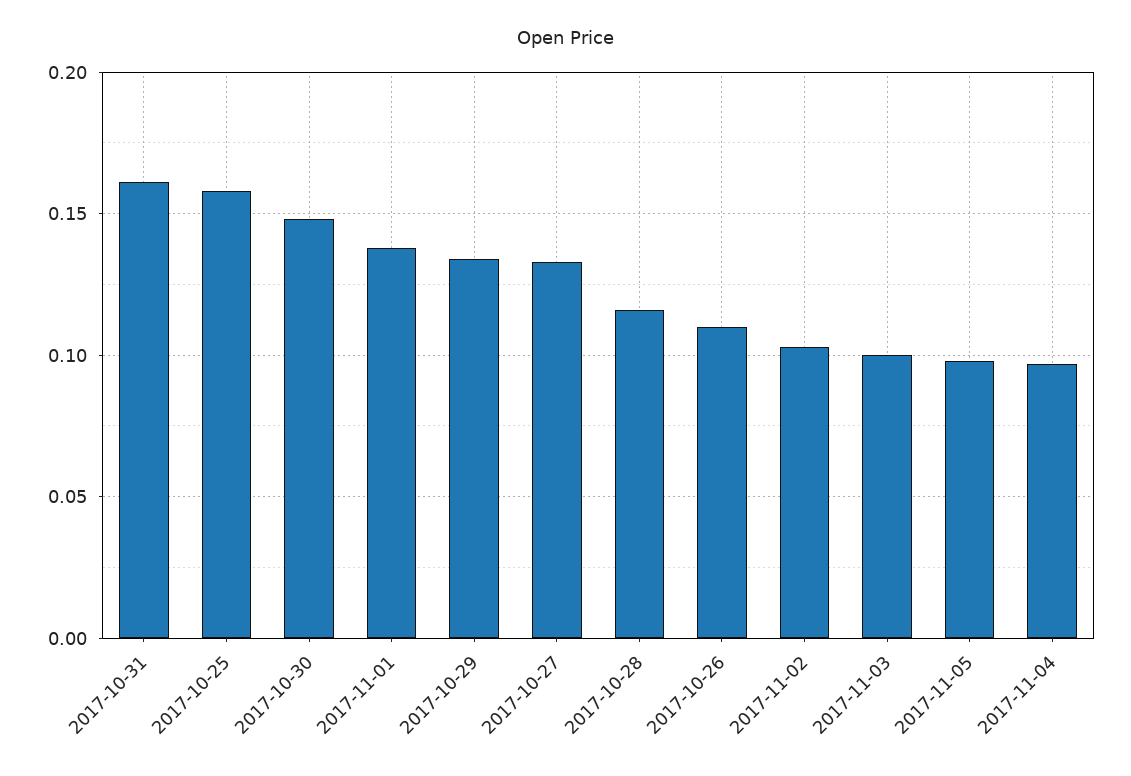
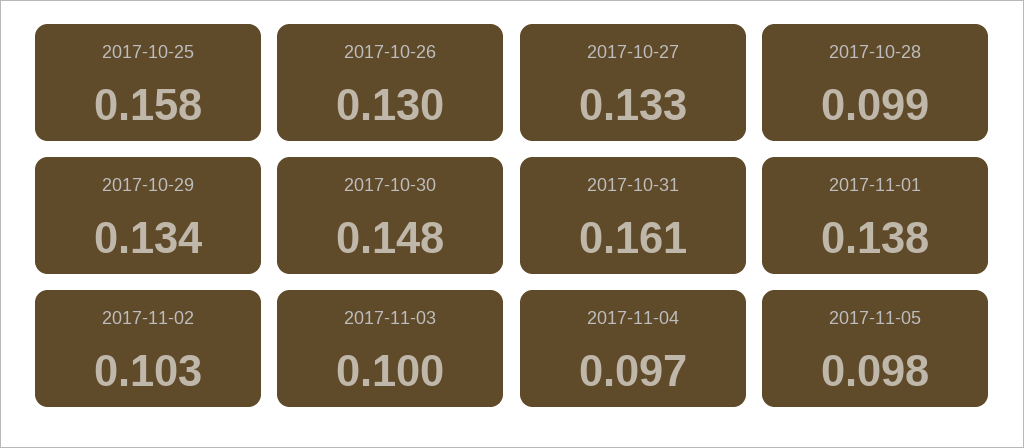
  {
    "2017-10-31": 0.161,
    "2017-10-25": 0.158,
    "2017-10-30": 0.148,
    "2017-11-01": 0.138,
    "2017-10-29": 0.134,
    "2017-10-27": 0.133,
-   "2017-10-28": 0.115,
+   "2017-10-28": 0.099,
-   "2017-10-26": 0.11,
+   "2017-10-26": 0.13,
    "2017-11-02": 0.103,
    "2017-11-03": 0.1,
    "2017-11-05": 0.098,
    "2017-11-04": 0.097
  }

